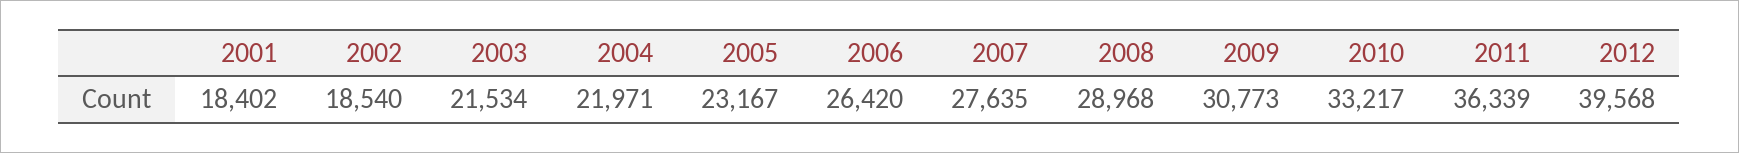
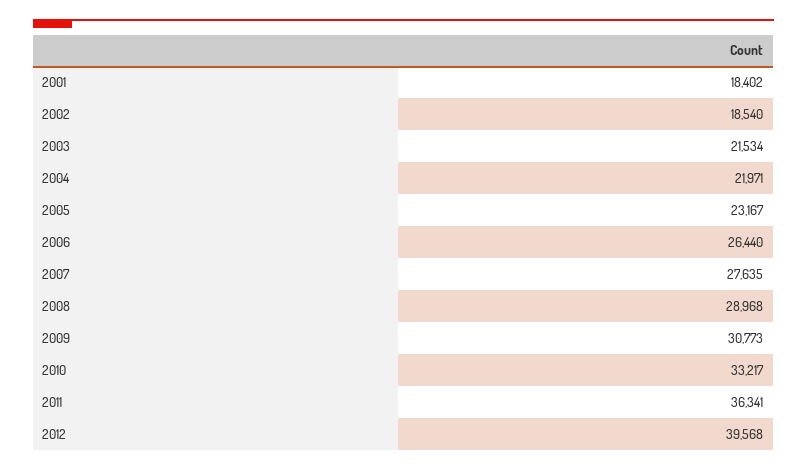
  {
    "2001": 18402,
    "2002": 18540,
    "2003": 21534,
    "2004": 21971,
    "2005": 23167,
-   "2006": 26420,
+   "2006": 26440,
    "2007": 27635,
    "2008": 28968,
    "2009": 30773,
    "2010": 33217,
-   "2011": 36339,
+   "2011": 36341,
    "2012": 39568
  }

